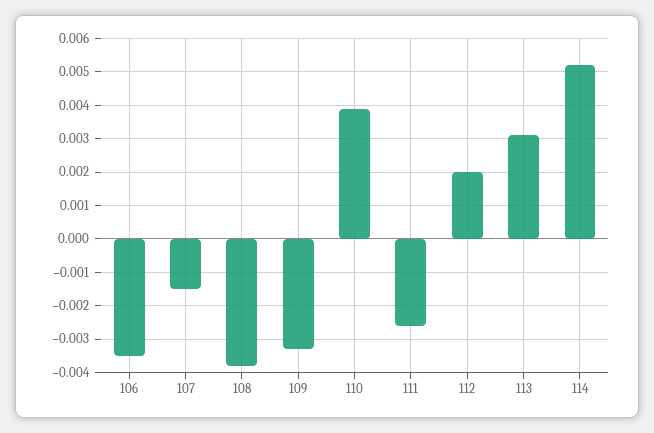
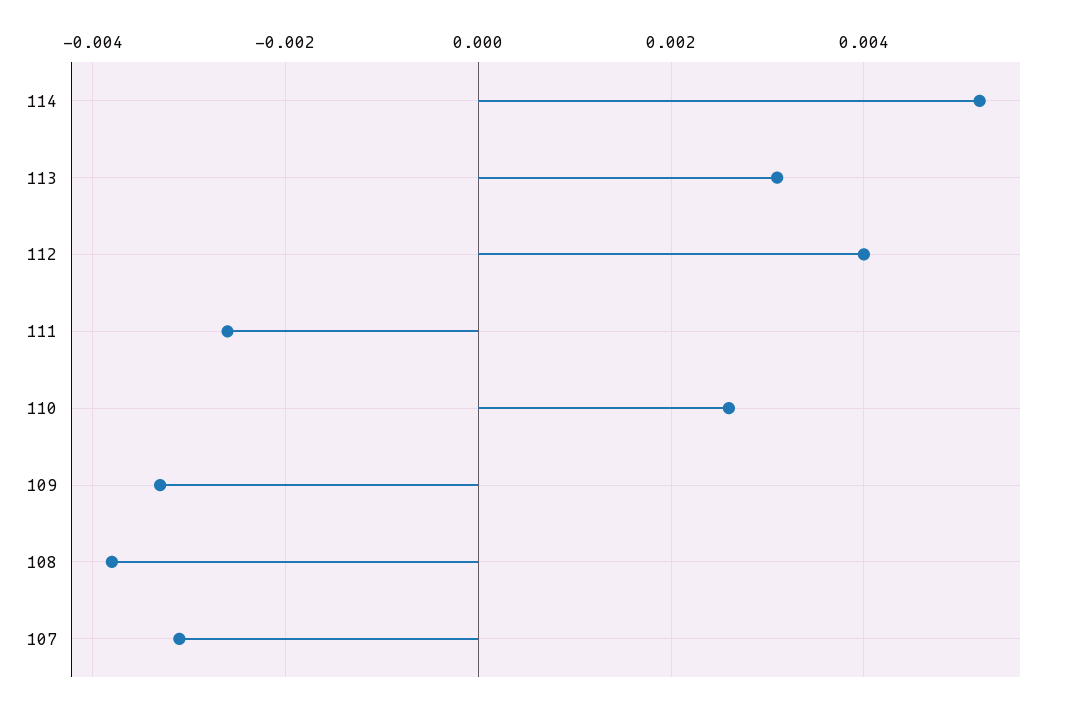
  {
-   "106": -0.0035,
-   "107": -0.0015,
+   "107": -0.003,
    "108": -0.004,
    "109": -0.0035,
-   "110": 0.004,
+   "110": 0.0025,
    "111": -0.0025,
-   "112": 0.002,
+   "112": 0.004,
    "113": 0.003,
    "114": 0.005
  }

